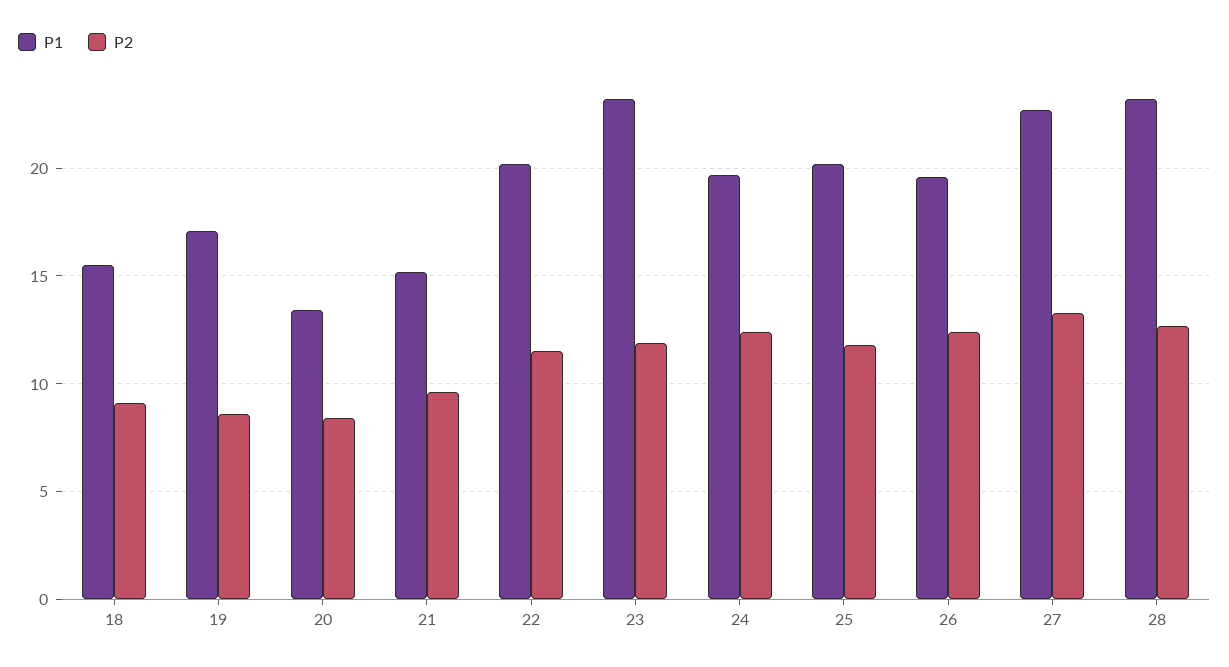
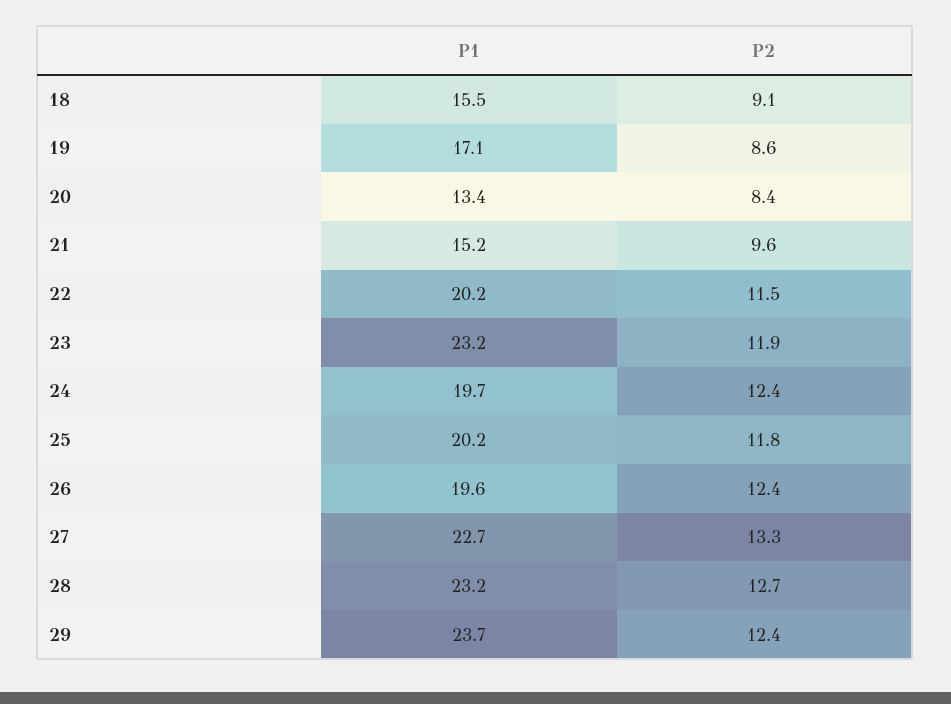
  {
    "P1": {
      "18": 15.5,
      "19": 17.1,
      "20": 13.4,
      "21": 15.2,
      "22": 20.2,
      "23": 23.2,
      "24": 19.7,
      "25": 20.2,
      "26": 19.6,
      "27": 22.7,
-     "28": 23.2
+     "28": 23.2,
+     "29": 23.7
    },
    "P2": {
      "18": 9.1,
      "19": 8.6,
      "20": 8.4,
      "21": 9.6,
      "22": 11.5,
      "23": 11.9,
      "24": 12.4,
      "25": 11.8,
      "26": 12.4,
      "27": 13.3,
-     "28": 12.7
+     "28": 12.7,
+     "29": 12.4
    }
  }

